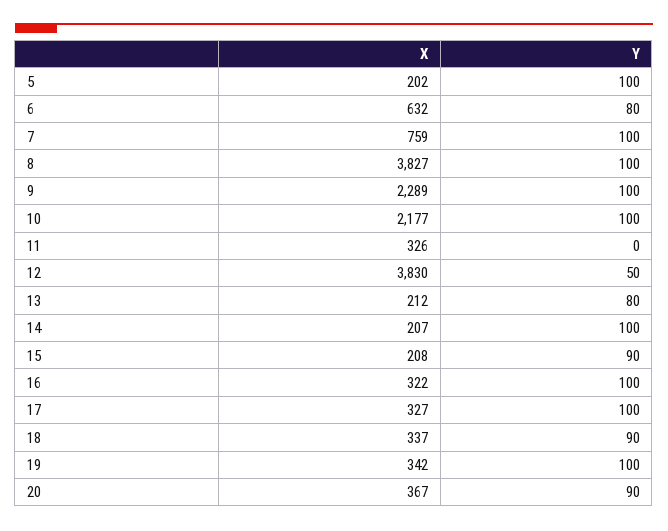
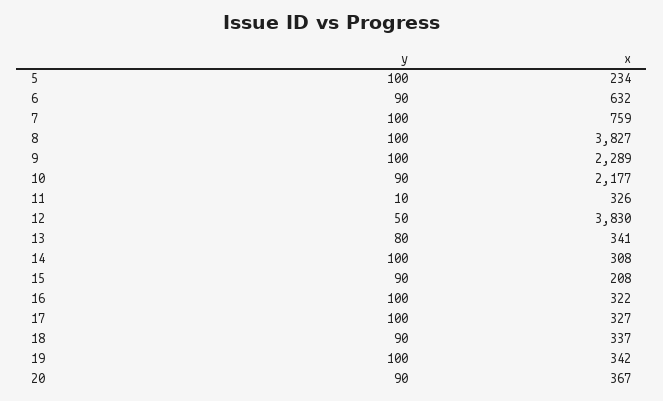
  {
    "X": {
-     "5": 202,
+     "5": 234,
      "6": 632,
      "7": 759,
      "8": 3827,
      "9": 2289,
      "10": 2177,
      "11": 326,
      "12": 3830,
-     "13": 212,
+     "13": 341,
-     "14": 207,
+     "14": 308,
      "15": 208,
      "16": 322,
      "17": 327,
      "18": 337,
      "19": 342,
      "20": 367
    },
    "Y": {
      "5": 100,
-     "6": 80,
+     "6": 90,
      "7": 100,
      "8": 100,
      "9": 100,
-     "10": 100,
+     "10": 90,
-     "11": 0,
+     "11": 10,
      "12": 50,
      "13": 80,
      "14": 100,
      "15": 90,
      "16": 100,
      "17": 100,
      "18": 90,
      "19": 100,
      "20": 90
    }
  }

